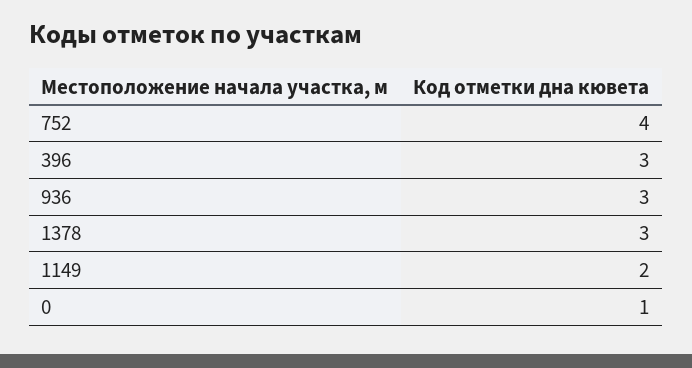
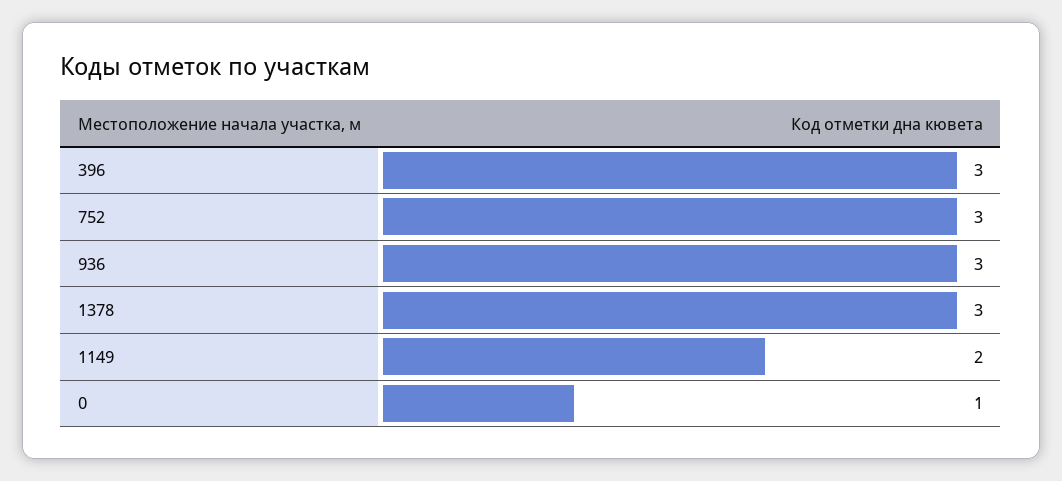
  {
-   "752": 4,
+   "752": 3,
    "396": 3,
    "936": 3,
    "1378": 3,
    "1149": 2,
    "0": 1
  }

